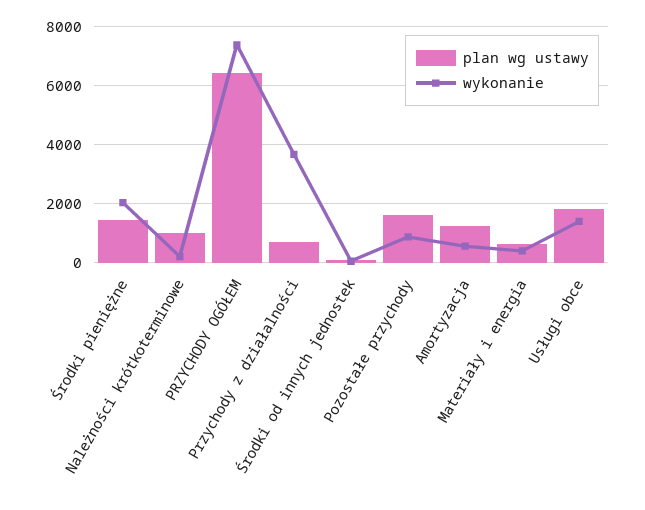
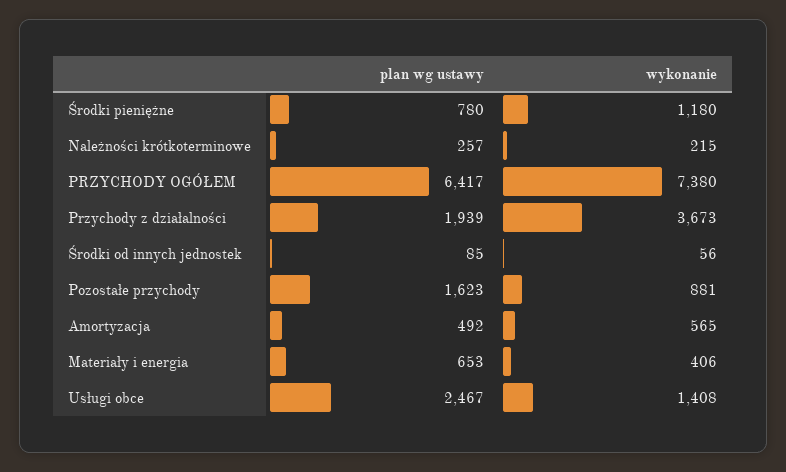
  {
    "plan wg ustawy": {
-     "Środki pieniężne": 1500,
+     "Środki pieniężne": 780,
-     "Należności krótkoterminowe": 1000,
+     "Należności krótkoterminowe": 257,
      "PRZYCHODY OGÓŁEM": 6417,
-     "Przychody z działalności": 750,
+     "Przychody z działalności": 1939,
      "Środki od innych jednostek": 85,
      "Pozostałe przychody": 1623,
-     "Amortyzacja": 1250,
+     "Amortyzacja": 492,
      "Materiały i energia": 653,
-     "Usługi obce": 1750
+     "Usługi obce": 2467
    },
    "wykonanie": {
-     "Środki pieniężne": 2000,
+     "Środki pieniężne": 1180,
      "Należności krótkoterminowe": 215,
      "PRZYCHODY OGÓŁEM": 7380,
      "Przychody z działalności": 3673,
      "Środki od innych jednostek": 56,
      "Pozostałe przychody": 881,
      "Amortyzacja": 565,
      "Materiały i energia": 406,
      "Usługi obce": 1408
    }
  }

